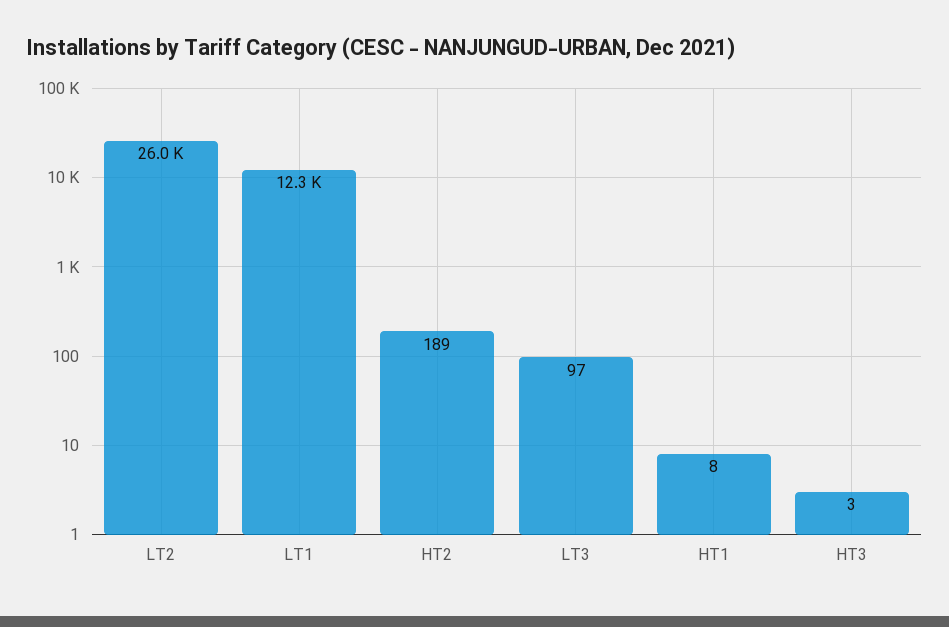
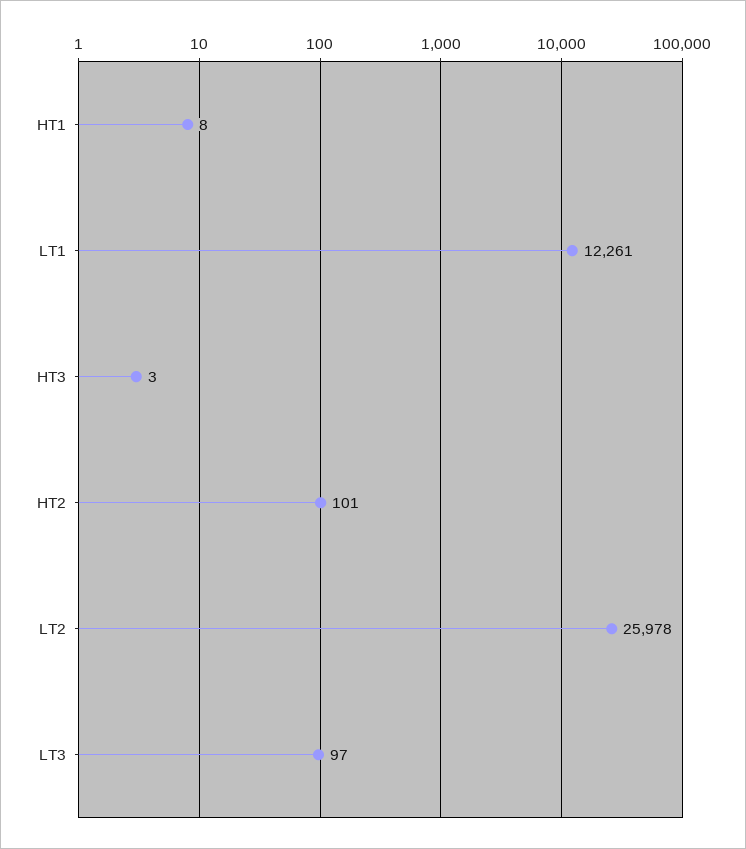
  {
    "LT2": 25978,
    "LT1": 12261,
-   "HT2": 189,
+   "HT2": 101,
    "LT3": 97,
    "HT1": 8,
    "HT3": 3
  }

